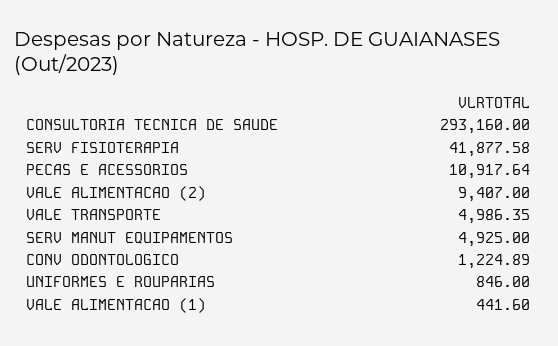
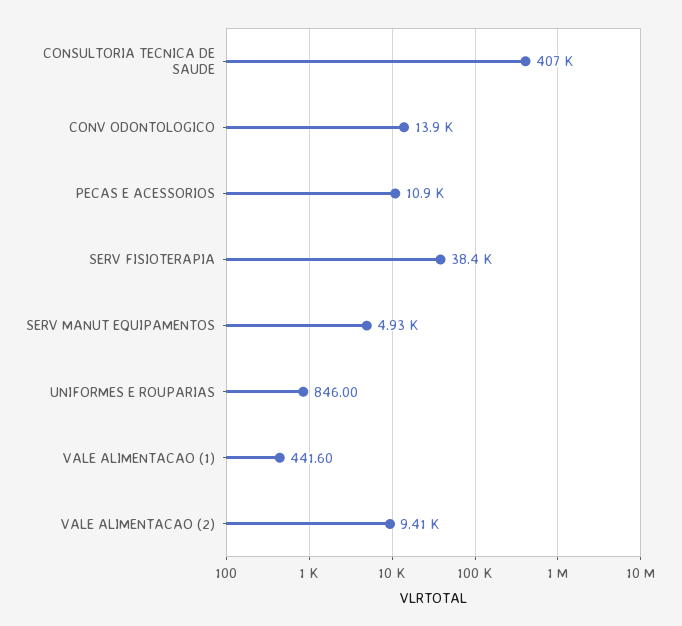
  {
-   "CONSULTORIA TECNICA DE SAUDE": 293160,
+   "CONSULTORIA TECNICA DE SAUDE": 407000,
-   "SERV FISIOTERAPIA": 41877.58,
+   "SERV FISIOTERAPIA": 38400,
    "PECAS E ACESSORIOS": 10917.64,
    "VALE ALIMENTACAO (2)": 9407,
-   "VALE TRANSPORTE": 4986.35,
    "SERV MANUT EQUIPAMENTOS": 4925,
-   "CONV ODONTOLOGICO": 1224.89,
+   "CONV ODONTOLOGICO": 13900,
    "UNIFORMES E ROUPARIAS": 846,
    "VALE ALIMENTACAO (1)": 441.6
  }

